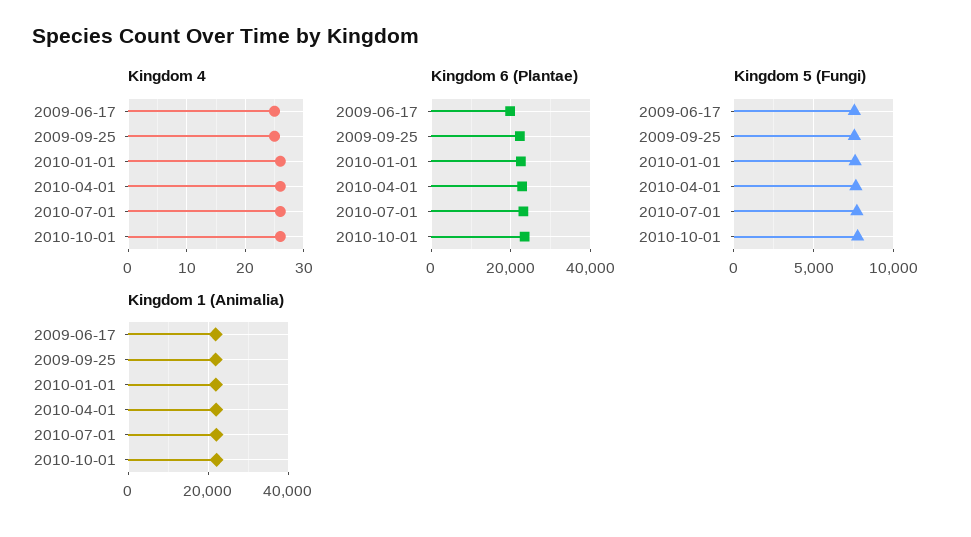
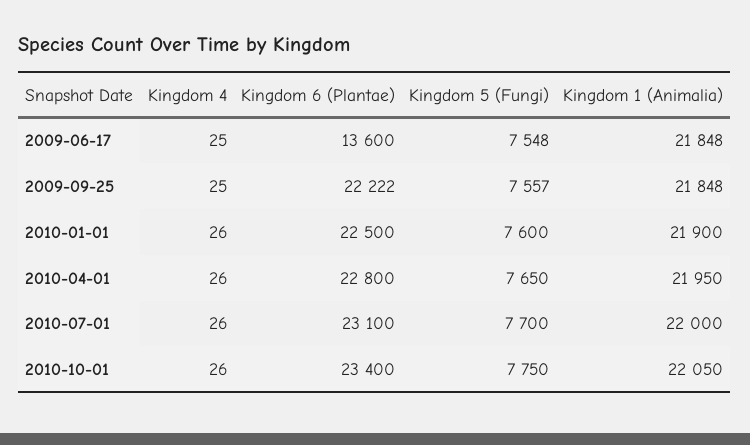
  {
    "Kingdom 4": {
      "2009-06-17": 25,
      "2009-09-25": 25,
      "2010-01-01": 26,
      "2010-04-01": 26,
      "2010-07-01": 26,
      "2010-10-01": 26
    },
    "Kingdom 6 (Plantae)": {
-     "2009-06-17": 20000,
+     "2009-06-17": 13600,
      "2009-09-25": 22222,
      "2010-01-01": 22500,
      "2010-04-01": 22800,
      "2010-07-01": 23100,
      "2010-10-01": 23400
    },
    "Kingdom 5 (Fungi)": {
      "2009-06-17": 7548,
      "2009-09-25": 7557,
      "2010-01-01": 7600,
      "2010-04-01": 7650,
      "2010-07-01": 7700,
      "2010-10-01": 7750
    },
    "Kingdom 1 (Animalia)": {
      "2009-06-17": 21848,
      "2009-09-25": 21848,
      "2010-01-01": 21900,
      "2010-04-01": 21950,
      "2010-07-01": 22000,
      "2010-10-01": 22050
    }
  }

